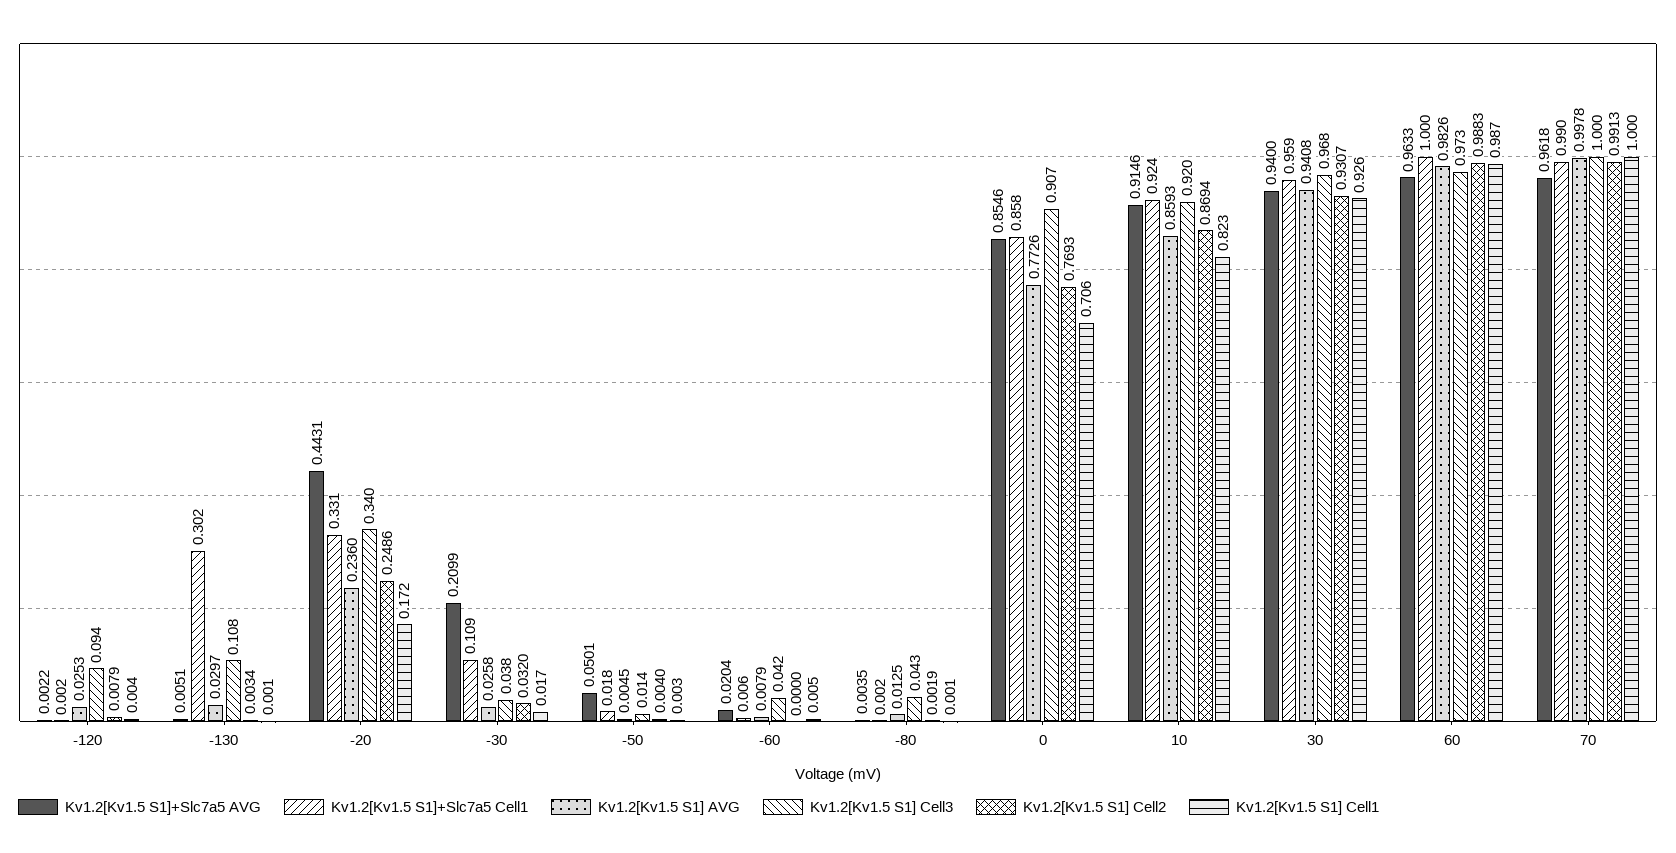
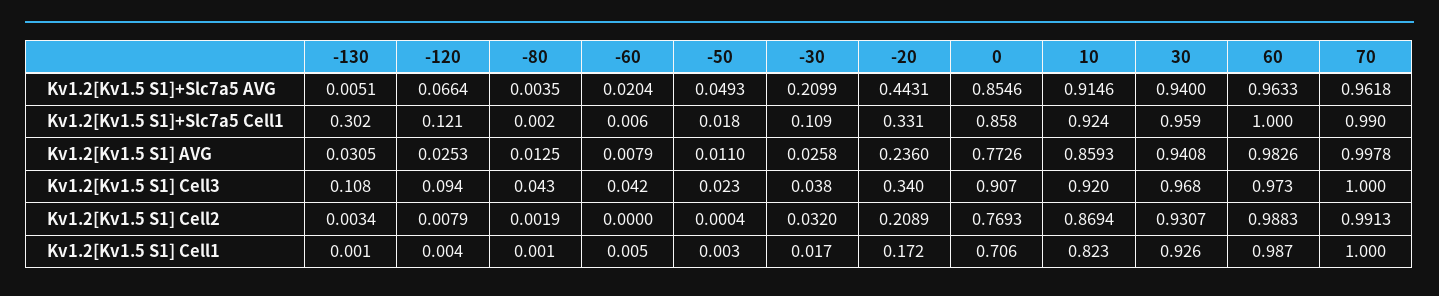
  {
    "Kv1.2[Kv1.5 S1]+Slc7a5 AVG": {
-     "-120": 0.0022,
+     "-120": 0.0664,
      "-130": 0.0051,
      "-20": 0.4431,
      "-30": 0.2099,
-     "-50": 0.0501,
+     "-50": 0.0493,
      "-60": 0.0204,
      "-80": 0.0035,
      "0": 0.8546,
      "10": 0.9146,
      "30": 0.94,
      "60": 0.9633,
      "70": 0.9618
    },
    "Kv1.2[Kv1.5 S1]+Slc7a5 Cell1": {
-     "-120": 0.002,
+     "-120": 0.121,
      "-130": 0.302,
      "-20": 0.331,
      "-30": 0.109,
      "-50": 0.018,
      "-60": 0.006,
      "-80": 0.002,
      "0": 0.858,
      "10": 0.924,
      "30": 0.959,
      "60": 1,
      "70": 0.99
    },
    "Kv1.2[Kv1.5 S1] AVG": {
      "-120": 0.0253,
-     "-130": 0.0297,
+     "-130": 0.0305,
      "-20": 0.236,
      "-30": 0.0258,
-     "-50": 0.0045,
+     "-50": 0.011,
      "-60": 0.0079,
      "-80": 0.0125,
      "0": 0.7726,
      "10": 0.8593,
      "30": 0.9408,
      "60": 0.9826,
      "70": 0.9978
    },
    "Kv1.2[Kv1.5 S1] Cell3": {
      "-120": 0.094,
      "-130": 0.108,
      "-20": 0.34,
      "-30": 0.038,
-     "-50": 0.014,
+     "-50": 0.023,
      "-60": 0.042,
      "-80": 0.043,
      "0": 0.907,
      "10": 0.92,
      "30": 0.968,
      "60": 0.973,
      "70": 1
    },
    "Kv1.2[Kv1.5 S1] Cell2": {
      "-120": 0.0079,
      "-130": 0.0034,
-     "-20": 0.2486,
+     "-20": 0.2089,
      "-30": 0.032,
-     "-50": 0.004,
+     "-50": 0.0004,
      "-60": 0,
      "-80": 0.0019,
      "0": 0.7693,
      "10": 0.8694,
      "30": 0.9307,
      "60": 0.9883,
      "70": 0.9913
    },
    "Kv1.2[Kv1.5 S1] Cell1": {
      "-120": 0.004,
      "-130": 0.001,
      "-20": 0.172,
      "-30": 0.017,
      "-50": 0.003,
      "-60": 0.005,
      "-80": 0.001,
      "0": 0.706,
      "10": 0.823,
      "30": 0.926,
      "60": 0.987,
      "70": 1
    }
  }

